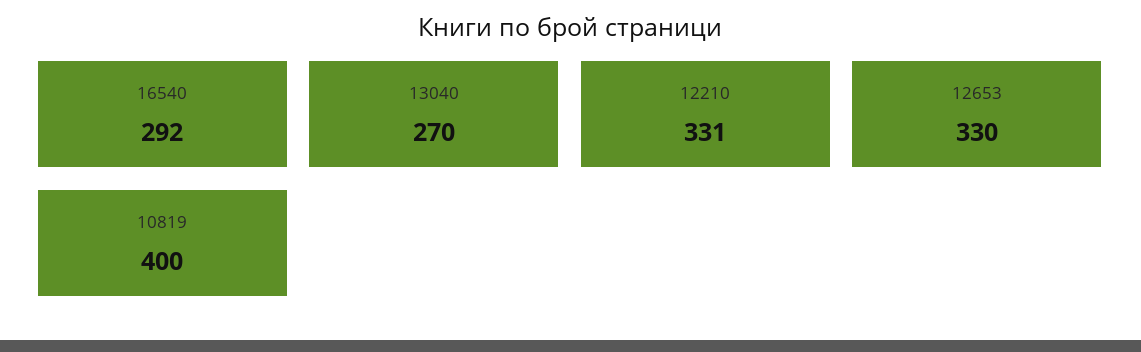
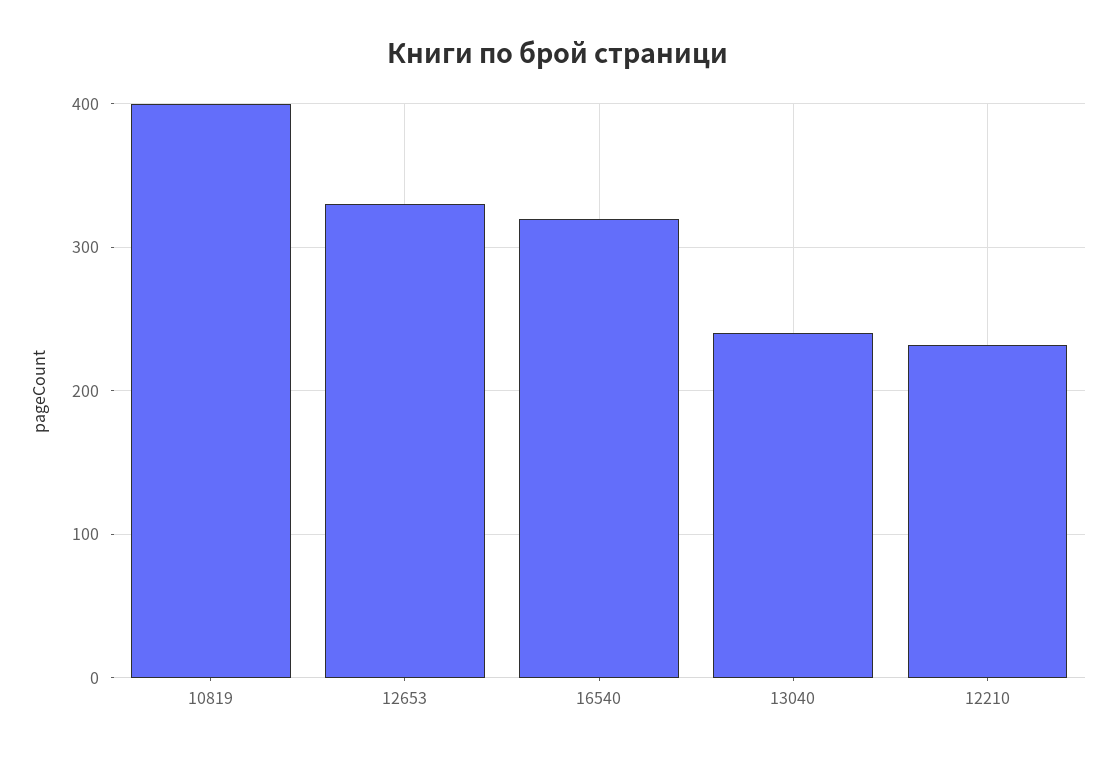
  {
-   "16540": 292,
+   "16540": 320,
-   "13040": 270,
+   "13040": 240,
-   "12210": 331,
+   "12210": 230,
    "12653": 330,
    "10819": 400
  }

